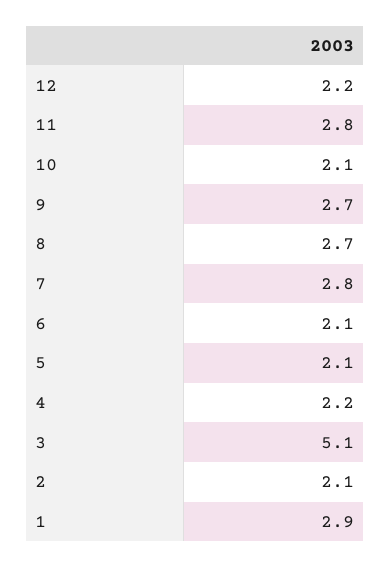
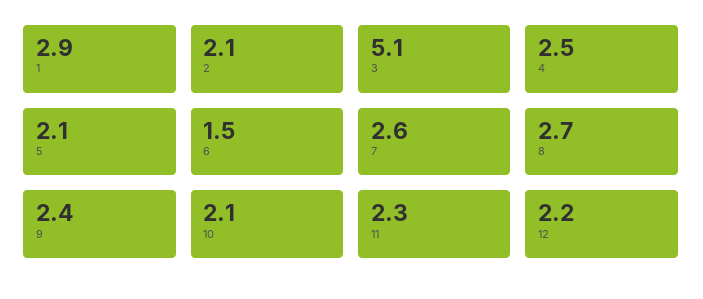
  {
    "12": 2.2,
-   "11": 2.8,
+   "11": 2.3,
    "10": 2.1,
-   "9": 2.7,
+   "9": 2.4,
    "8": 2.7,
-   "7": 2.8,
+   "7": 2.6,
-   "6": 2.1,
+   "6": 1.5,
    "5": 2.1,
-   "4": 2.2,
+   "4": 2.5,
    "3": 5.1,
    "2": 2.1,
    "1": 2.9
  }

